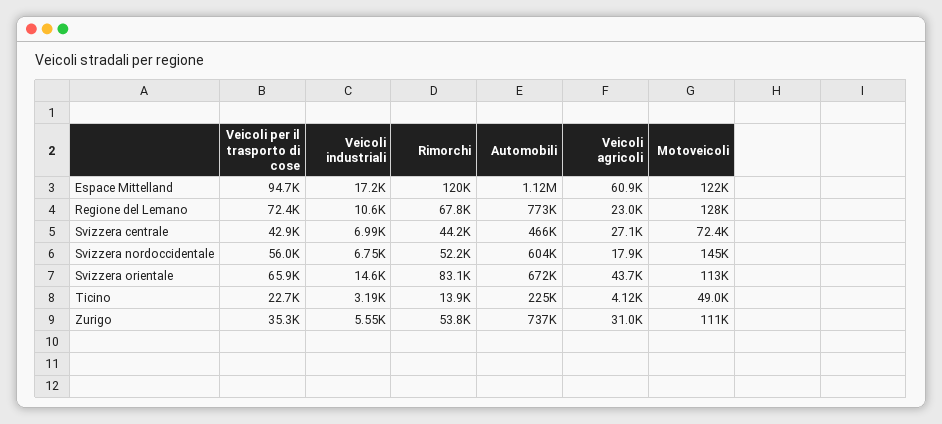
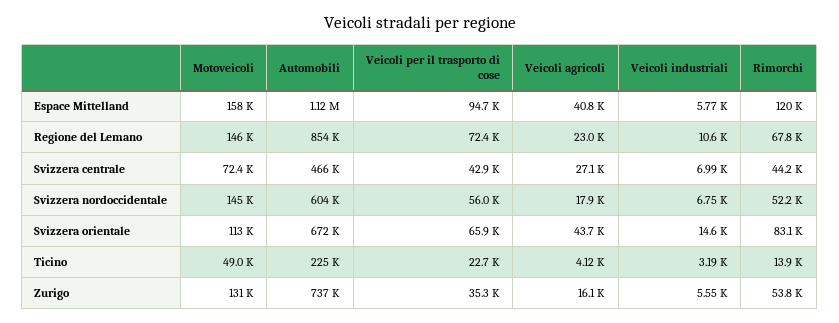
  {
    "Veicoli per il trasporto di cose": {
      "Espace Mittelland": 94700,
      "Regione del Lemano": 72400,
      "Svizzera centrale": 42900,
      "Svizzera nordoccidentale": 56000,
      "Svizzera orientale": 65900,
      "Ticino": 22700,
      "Zurigo": 35300
    },
    "Veicoli industriali": {
-     "Espace Mittelland": 17200,
+     "Espace Mittelland": 5770,
      "Regione del Lemano": 10600,
      "Svizzera centrale": 6990,
      "Svizzera nordoccidentale": 6750,
      "Svizzera orientale": 14600,
      "Ticino": 3190,
      "Zurigo": 5550
    },
    "Rimorchi": {
      "Espace Mittelland": 120000,
      "Regione del Lemano": 67800,
      "Svizzera centrale": 44200,
      "Svizzera nordoccidentale": 52200,
      "Svizzera orientale": 83100,
      "Ticino": 13900,
      "Zurigo": 53800
    },
    "Automobili": {
      "Espace Mittelland": 1120000,
-     "Regione del Lemano": 773000,
+     "Regione del Lemano": 854000,
      "Svizzera centrale": 466000,
      "Svizzera nordoccidentale": 604000,
      "Svizzera orientale": 672000,
      "Ticino": 225000,
      "Zurigo": 737000
    },
    "Veicoli agricoli": {
-     "Espace Mittelland": 60900,
+     "Espace Mittelland": 40800,
      "Regione del Lemano": 23000,
      "Svizzera centrale": 27100,
      "Svizzera nordoccidentale": 17900,
      "Svizzera orientale": 43700,
      "Ticino": 4120,
-     "Zurigo": 31000
+     "Zurigo": 16100
    },
    "Motoveicoli": {
-     "Espace Mittelland": 122000,
+     "Espace Mittelland": 158000,
-     "Regione del Lemano": 128000,
+     "Regione del Lemano": 146000,
      "Svizzera centrale": 72400,
      "Svizzera nordoccidentale": 145000,
      "Svizzera orientale": 113000,
      "Ticino": 49000,
-     "Zurigo": 111000
+     "Zurigo": 131000
    }
  }

